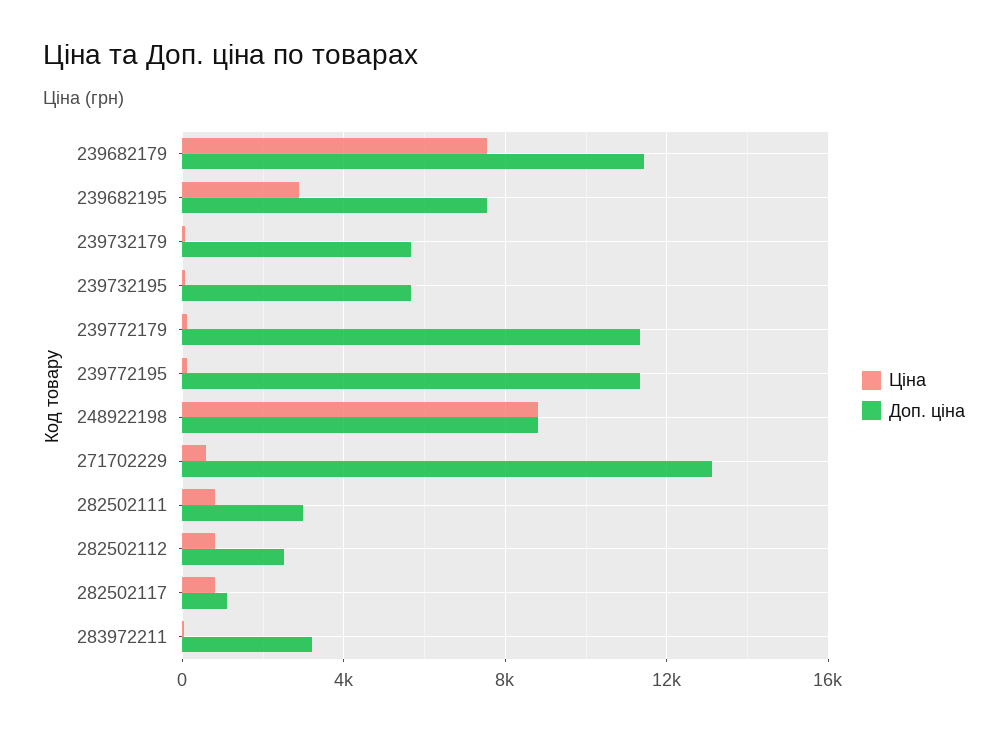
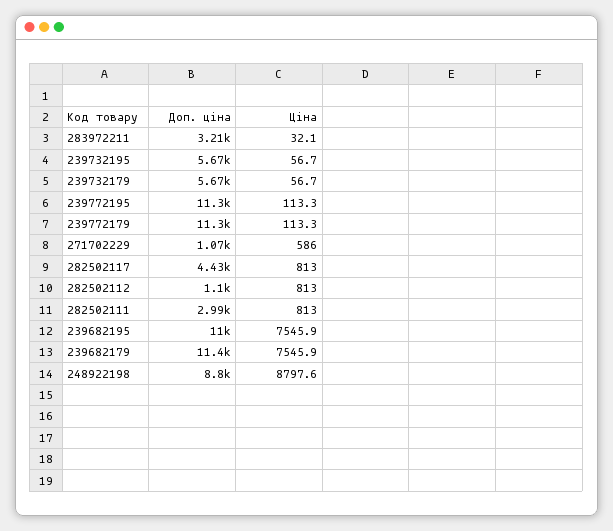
  {
    "Ціна": {
      "239682179": 7545.9,
-     "239682195": 3000,
+     "239682195": 7545.9,
      "239732179": 56.7,
      "239732195": 56.7,
      "239772179": 113.3,
      "239772195": 113.3,
      "248922198": 8797.6,
      "271702229": 586,
      "282502111": 813,
      "282502112": 813,
      "282502117": 813,
      "283972211": 32.1
    },
    "Доп. ціна": {
      "239682179": 11400,
-     "239682195": 7500,
+     "239682195": 11000,
      "239732179": 5670,
      "239732195": 5670,
      "239772179": 11300,
      "239772195": 11300,
      "248922198": 8800,
-     "271702229": 13000,
+     "271702229": 1070,
      "282502111": 2990,
-     "282502112": 2500,
+     "282502112": 1100,
-     "282502117": 1000,
+     "282502117": 4430,
      "283972211": 3210
    }
  }

